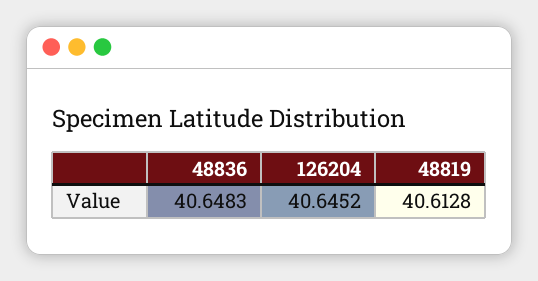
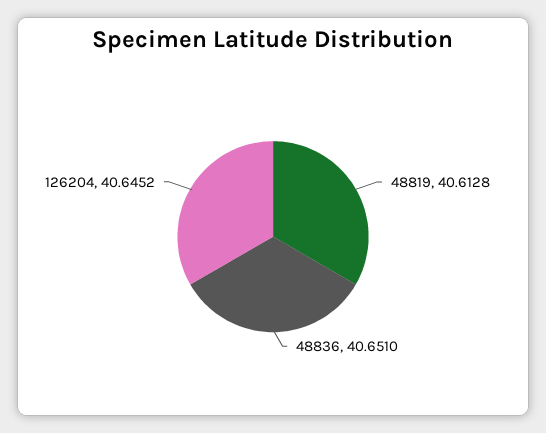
  {
-   "48836": 40.6483,
+   "48836": 40.651,
    "126204": 40.6452,
    "48819": 40.6128
  }

